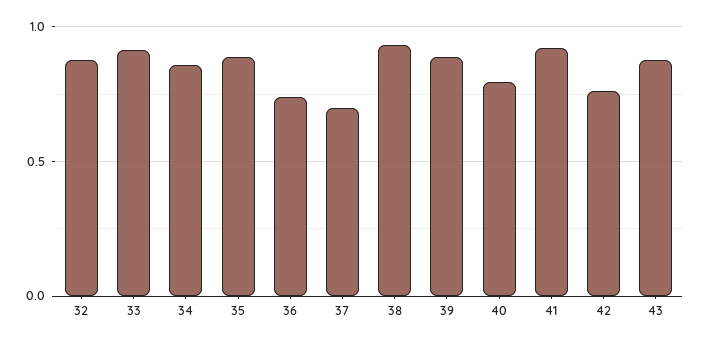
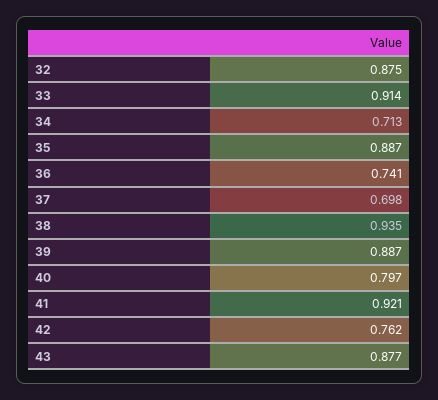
  {
    "32": 0.875,
    "33": 0.914,
-   "34": 0.85,
+   "34": 0.713,
    "35": 0.887,
    "36": 0.741,
    "37": 0.698,
    "38": 0.935,
    "39": 0.887,
    "40": 0.797,
    "41": 0.921,
    "42": 0.762,
    "43": 0.877
  }

